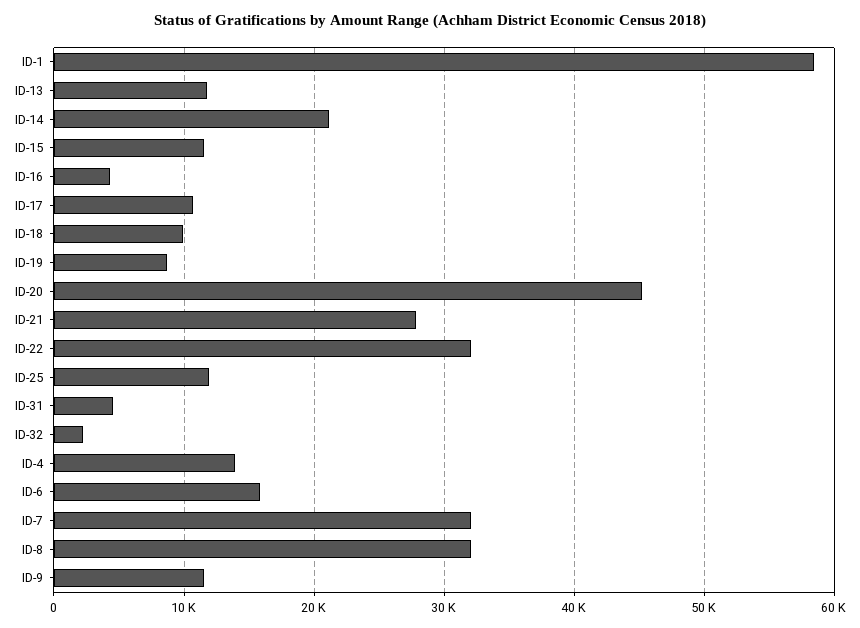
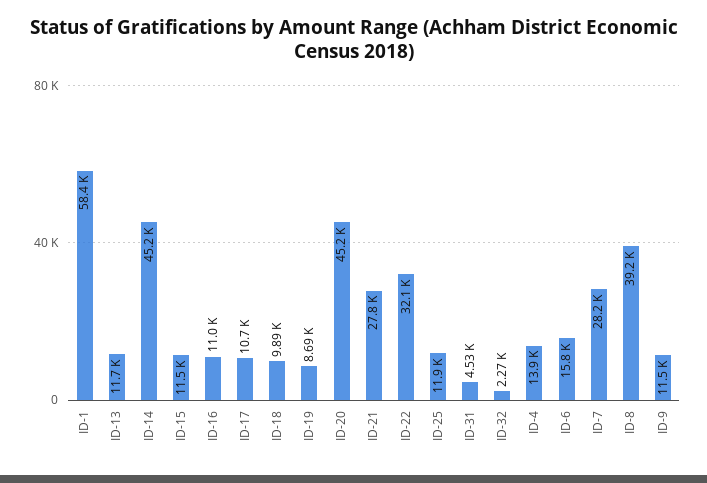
  {
    "ID-1": 58400,
    "ID-13": 11700,
-   "ID-14": 21000,
+   "ID-14": 45200,
    "ID-15": 11500,
-   "ID-16": 4000,
+   "ID-16": 11000,
    "ID-17": 10700,
    "ID-18": 9890,
    "ID-19": 8690,
    "ID-20": 45200,
    "ID-21": 27800,
    "ID-22": 32100,
    "ID-25": 11900,
    "ID-31": 4530,
    "ID-32": 2270,
    "ID-4": 13900,
    "ID-6": 15800,
-   "ID-7": 32000,
+   "ID-7": 28200,
-   "ID-8": 32000,
+   "ID-8": 39200,
    "ID-9": 11500
  }

